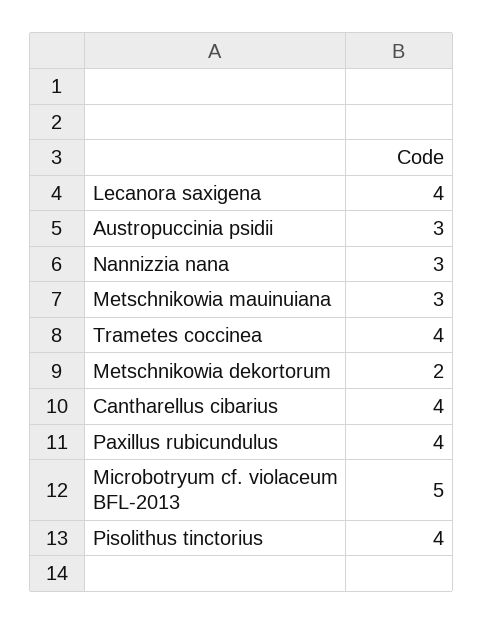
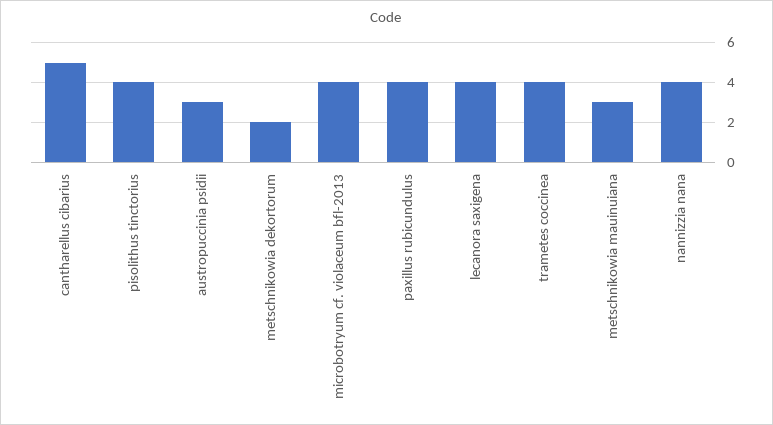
  {
    "Lecanora saxigena": 4,
    "Austropuccinia psidii": 3,
-   "Nannizzia nana": 3,
+   "Nannizzia nana": 4,
    "Metschnikowia mauinuiana": 3,
    "Trametes coccinea": 4,
    "Metschnikowia dekortorum": 2,
-   "Cantharellus cibarius": 4,
+   "Cantharellus cibarius": 5,
    "Paxillus rubicundulus": 4,
-   "Microbotryum cf. violaceum BFL-2013": 5,
+   "Microbotryum cf. violaceum BFL-2013": 4,
    "Pisolithus tinctorius": 4
  }

